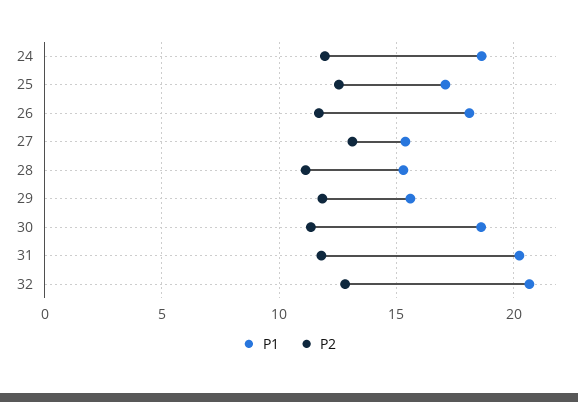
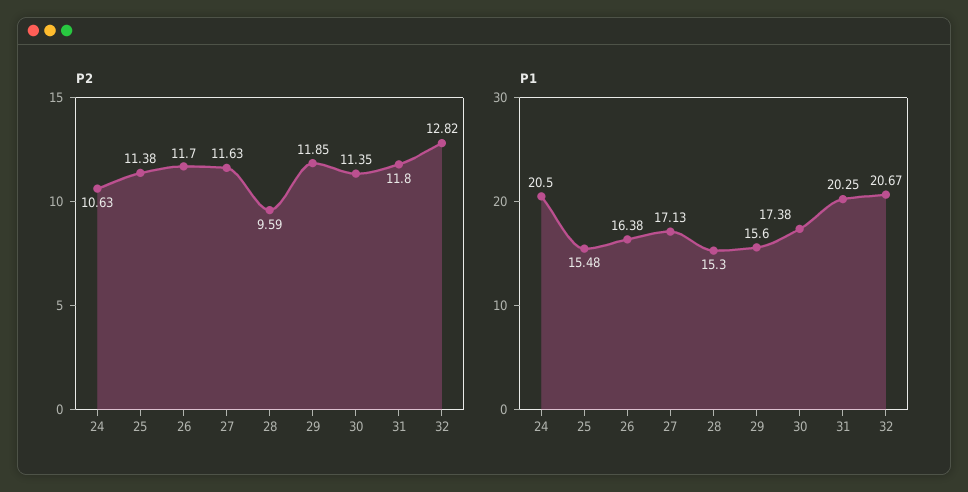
  {
    "P1": {
-     "24": 18.5,
+     "24": 20.5,
-     "25": 17,
+     "25": 15.48,
-     "26": 18,
+     "26": 16.38,
-     "27": 15.5,
+     "27": 17.13,
      "28": 15.3,
      "29": 15.6,
-     "30": 18.5,
+     "30": 17.38,
      "31": 20.25,
      "32": 20.67
    },
    "P2": {
-     "24": 12,
+     "24": 10.63,
-     "25": 12.5,
+     "25": 11.38,
      "26": 11.7,
-     "27": 13,
+     "27": 11.63,
-     "28": 11,
+     "28": 9.59,
      "29": 11.85,
      "30": 11.35,
      "31": 11.8,
      "32": 12.82
    }
  }

